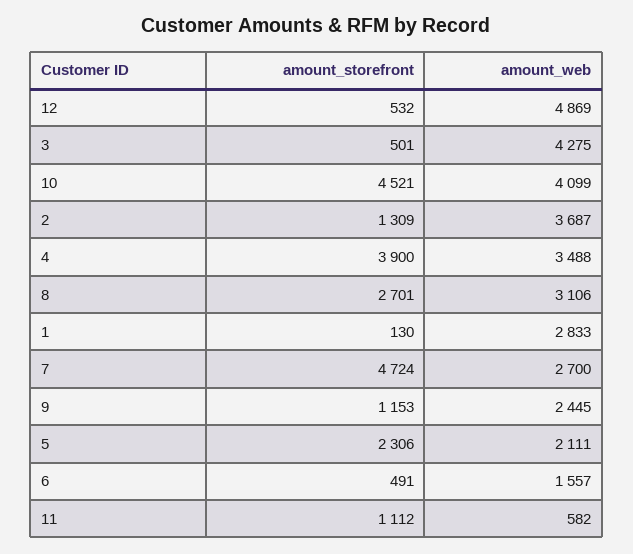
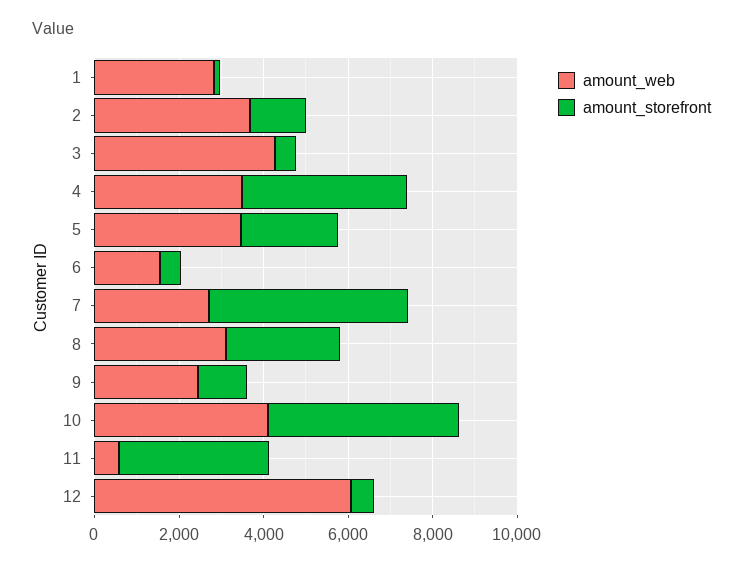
  {
    "amount_storefront": {
      "12": 532,
      "3": 501,
      "10": 4521,
      "2": 1309,
      "4": 3900,
      "8": 2701,
      "1": 130,
      "7": 4724,
      "9": 1153,
      "5": 2306,
      "6": 491,
-     "11": 1112
+     "11": 3500
    },
    "amount_web": {
-     "12": 4869,
+     "12": 6000,
      "3": 4275,
      "10": 4099,
      "2": 3687,
      "4": 3488,
      "8": 3106,
      "1": 2833,
      "7": 2700,
      "9": 2445,
-     "5": 2111,
+     "5": 3500,
      "6": 1557,
      "11": 582
    }
  }

